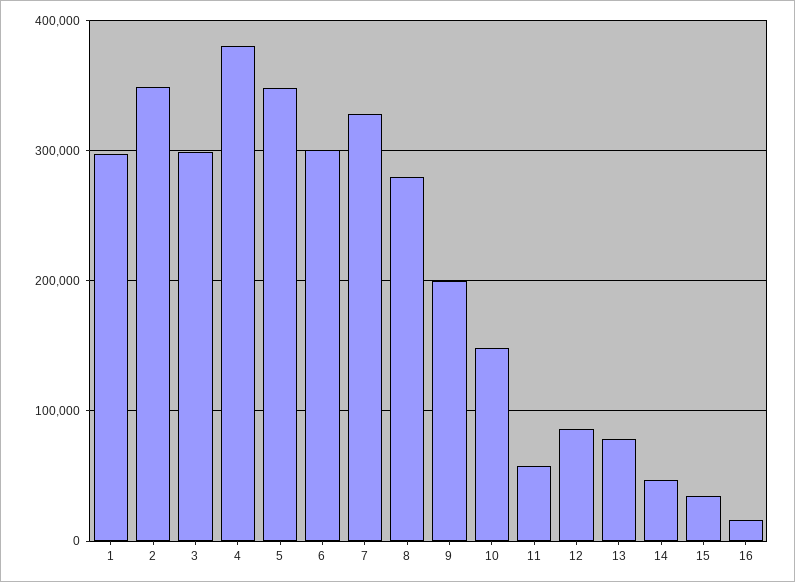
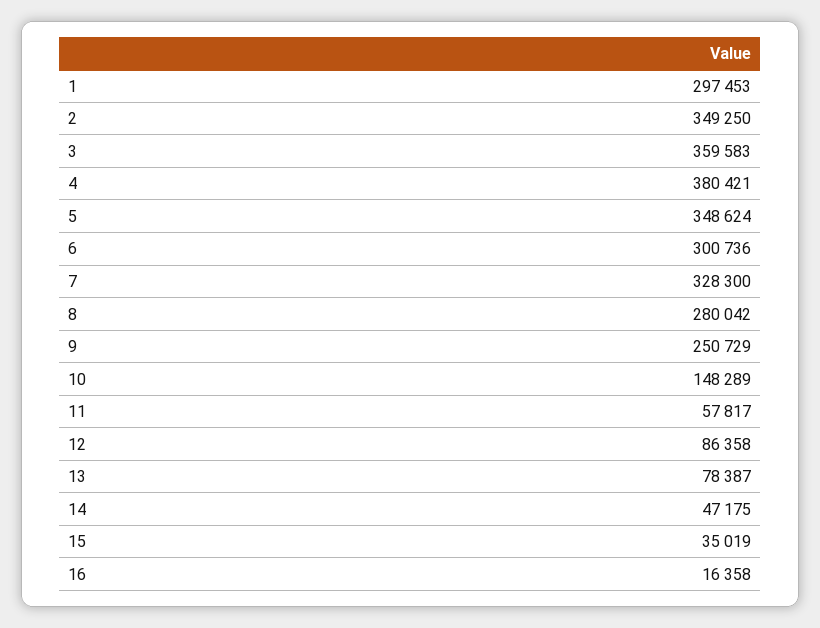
  {
    "1": 297453,
    "2": 349250,
-   "3": 300000,
+   "3": 359583,
    "4": 380421,
    "5": 348624,
    "6": 300736,
    "7": 328300,
    "8": 280042,
-   "9": 200000,
+   "9": 250729,
    "10": 148289,
    "11": 57817,
    "12": 86358,
    "13": 78387,
    "14": 47175,
    "15": 35019,
    "16": 16358
  }

